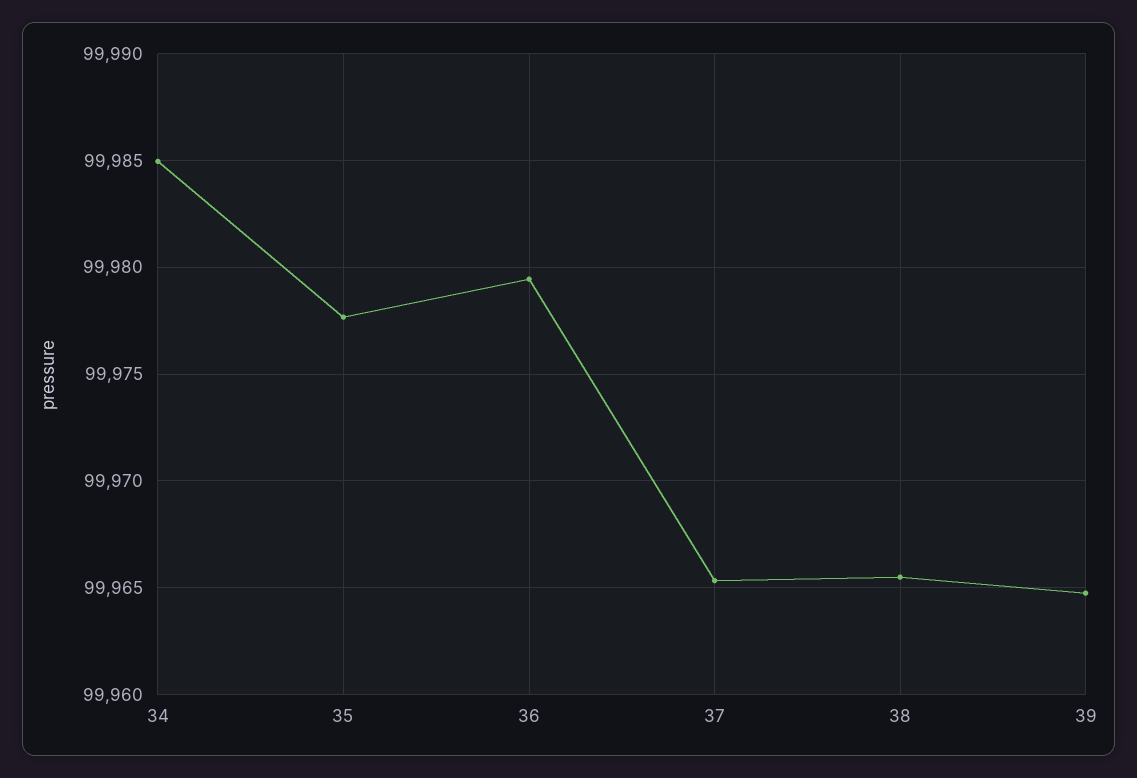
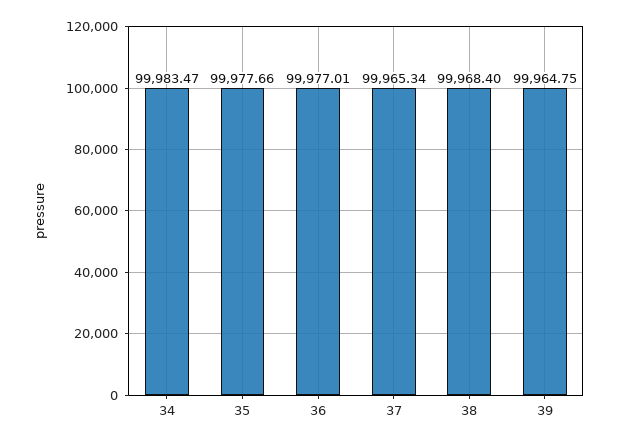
  {
-   "34": 99985,
+   "34": 99983.47,
    "35": 99977.66,
-   "36": 99979.5,
+   "36": 99977.01,
    "37": 99965.34,
-   "38": 99965.5,
+   "38": 99968.4,
    "39": 99964.75
  }

